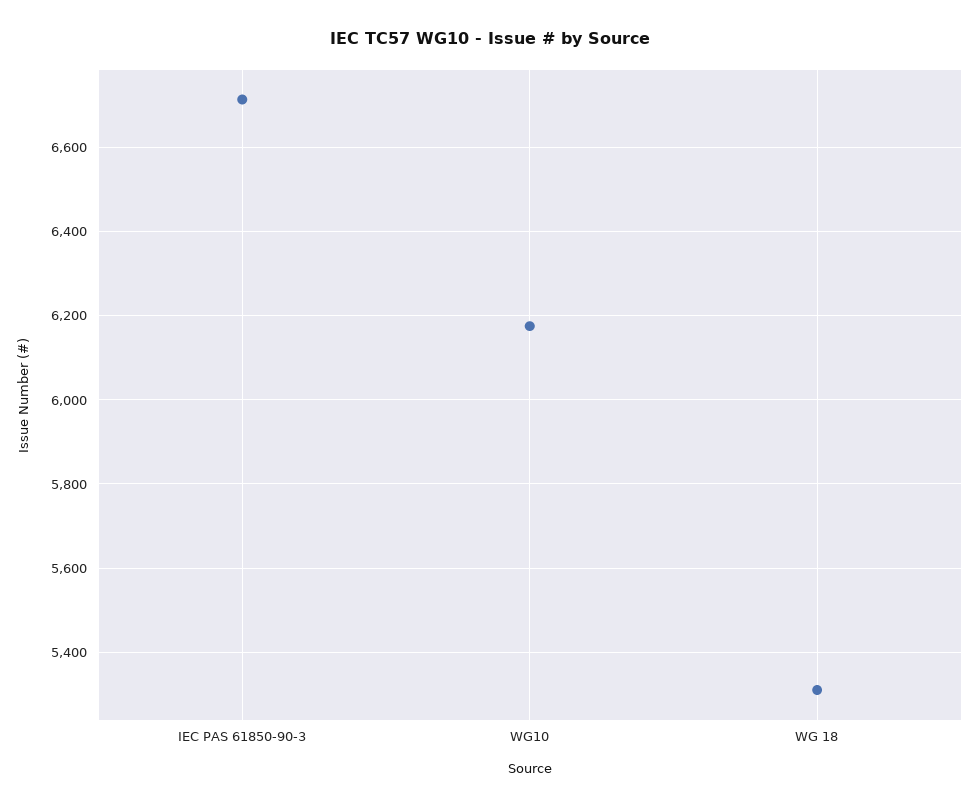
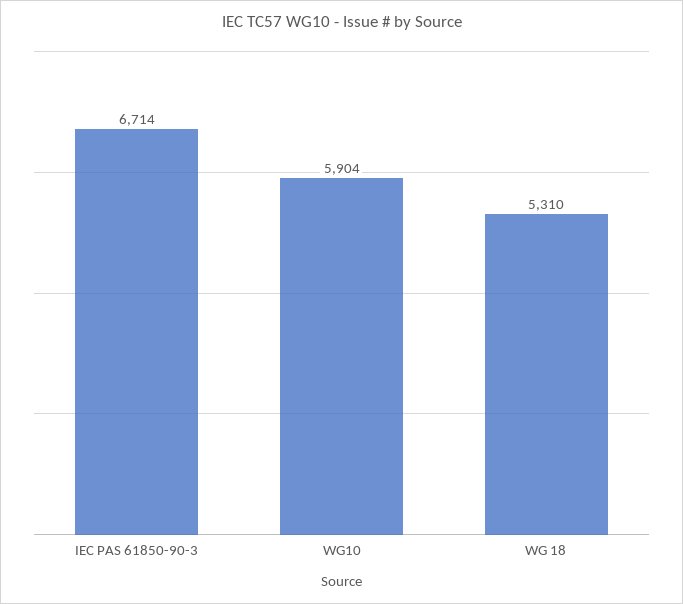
  {
    "IEC PAS 61850-90-3": 6714,
-   "WG10": 6180,
+   "WG10": 5904,
    "WG 18": 5310
  }

